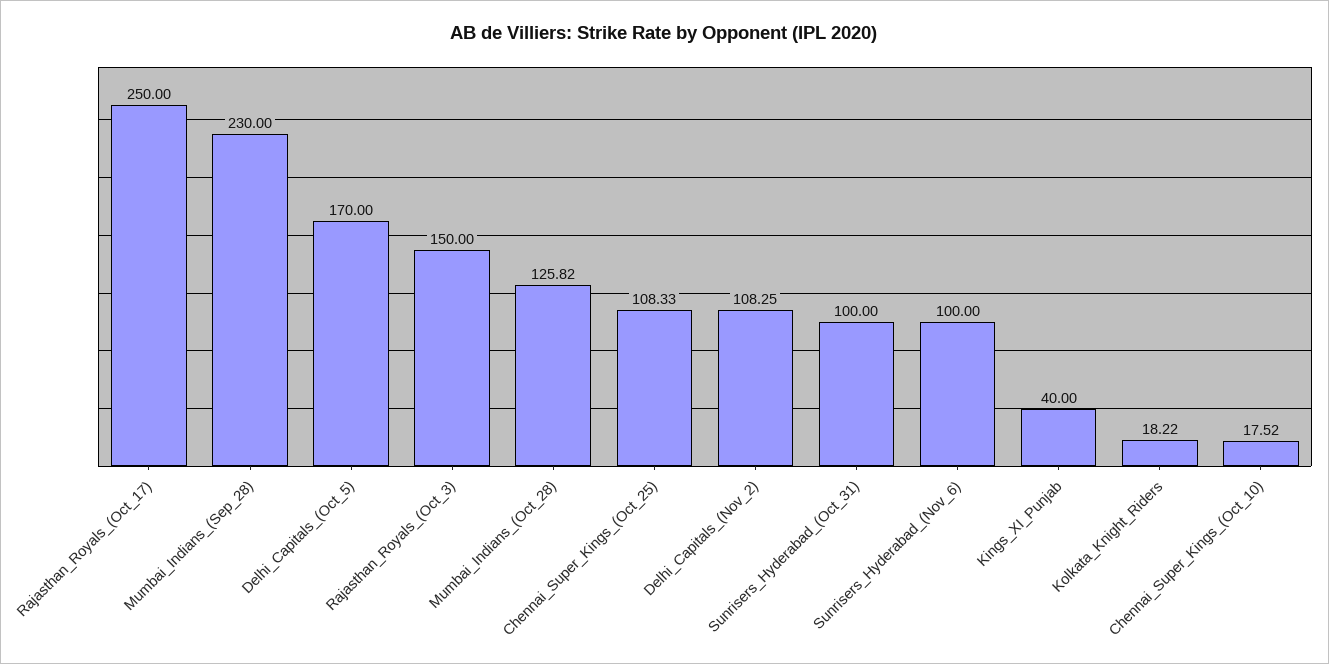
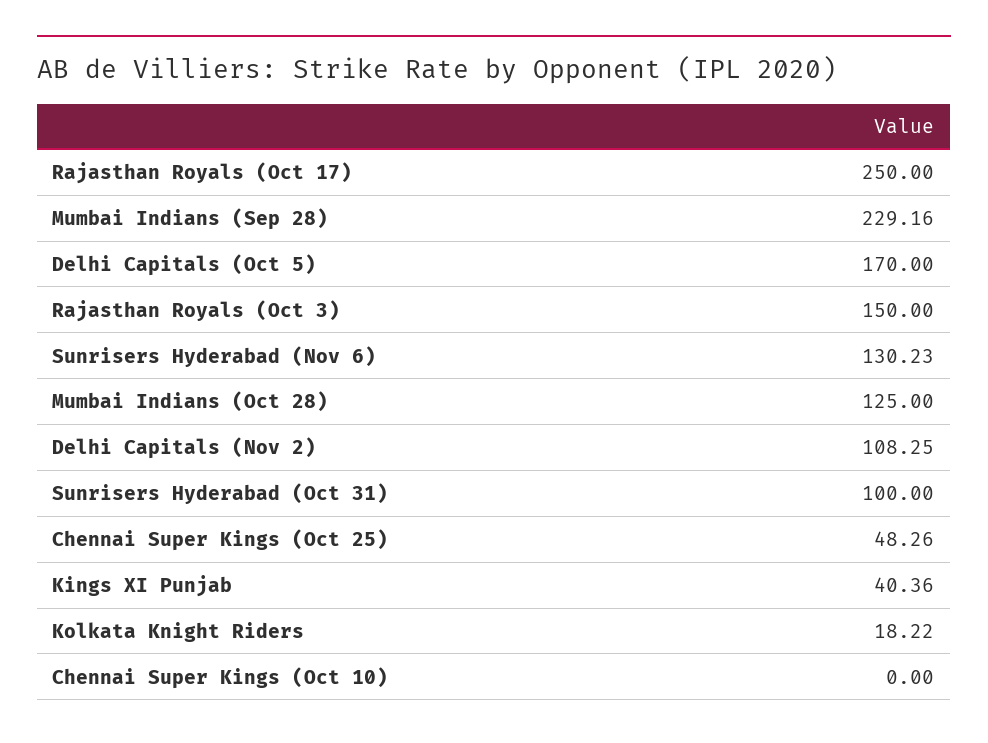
  {
    "Rajasthan_Royals_(Oct_17)": 250,
-   "Mumbai_Indians_(Sep_28)": 230,
+   "Mumbai_Indians_(Sep_28)": 229.16,
    "Delhi_Capitals_(Oct_5)": 170,
    "Rajasthan_Royals_(Oct_3)": 150,
-   "Mumbai_Indians_(Oct_28)": 125.82,
+   "Mumbai_Indians_(Oct_28)": 125,
-   "Chennai_Super_Kings_(Oct_25)": 108.33,
+   "Chennai_Super_Kings_(Oct_25)": 48.26,
    "Delhi_Capitals_(Nov_2)": 108.25,
    "Sunrisers_Hyderabad_(Oct_31)": 100,
-   "Sunrisers_Hyderabad_(Nov_6)": 100,
+   "Sunrisers_Hyderabad_(Nov_6)": 130.23,
-   "Kings_XI_Punjab": 40,
+   "Kings_XI_Punjab": 40.36,
    "Kolkata_Knight_Riders": 18.22,
-   "Chennai_Super_Kings_(Oct_10)": 17.52
+   "Chennai_Super_Kings_(Oct_10)": 0
  }

